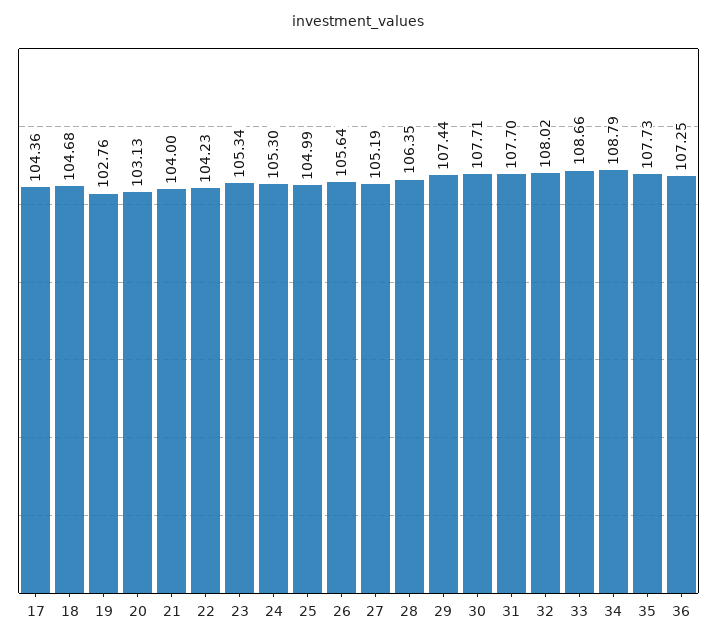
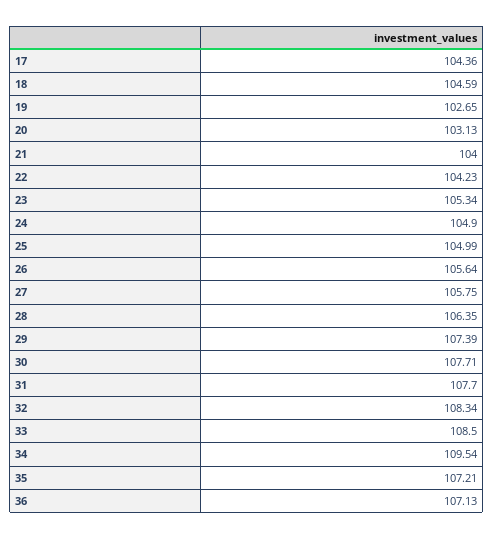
  {
    "17": 104.36,
-   "18": 104.68,
+   "18": 104.59,
-   "19": 102.76,
+   "19": 102.65,
    "20": 103.13,
    "21": 104,
    "22": 104.23,
    "23": 105.34,
-   "24": 105.3,
+   "24": 104.9,
    "25": 104.99,
    "26": 105.64,
-   "27": 105.19,
+   "27": 105.75,
    "28": 106.35,
-   "29": 107.44,
+   "29": 107.39,
    "30": 107.71,
    "31": 107.7,
-   "32": 108.02,
+   "32": 108.34,
-   "33": 108.66,
+   "33": 108.5,
-   "34": 108.79,
+   "34": 109.54,
-   "35": 107.73,
+   "35": 107.21,
-   "36": 107.25
+   "36": 107.13
  }

